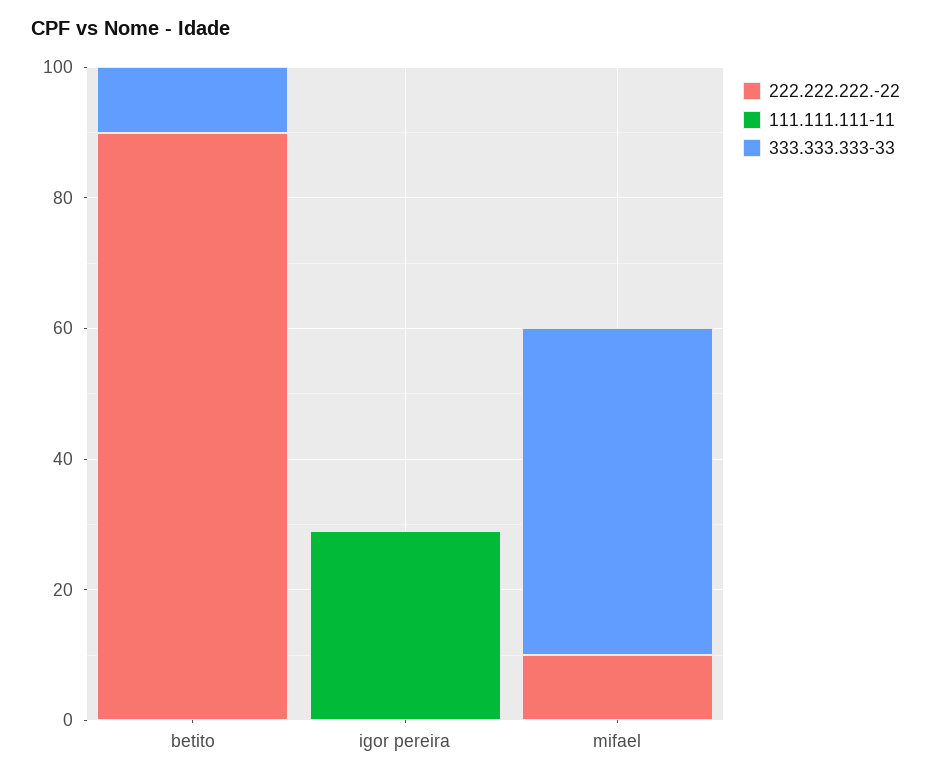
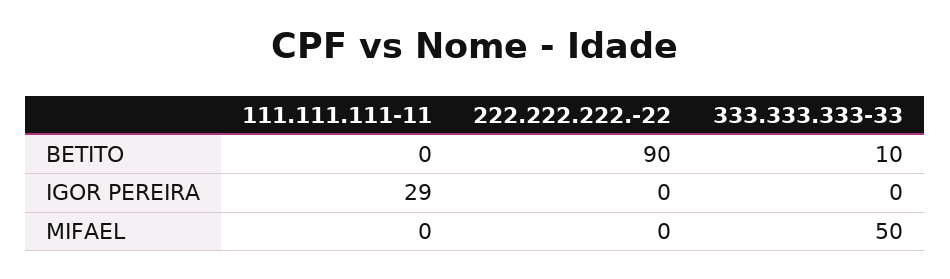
  {
    "222.222.222.-22": {
      "betito": 90,
      "igor pereira": 0,
-     "mifael": 10
+     "mifael": 0
    },
    "111.111.111-11": {
      "betito": 0,
      "igor pereira": 29,
      "mifael": 0
    },
    "333.333.333-33": {
      "betito": 10,
      "igor pereira": 0,
      "mifael": 50
    }
  }

